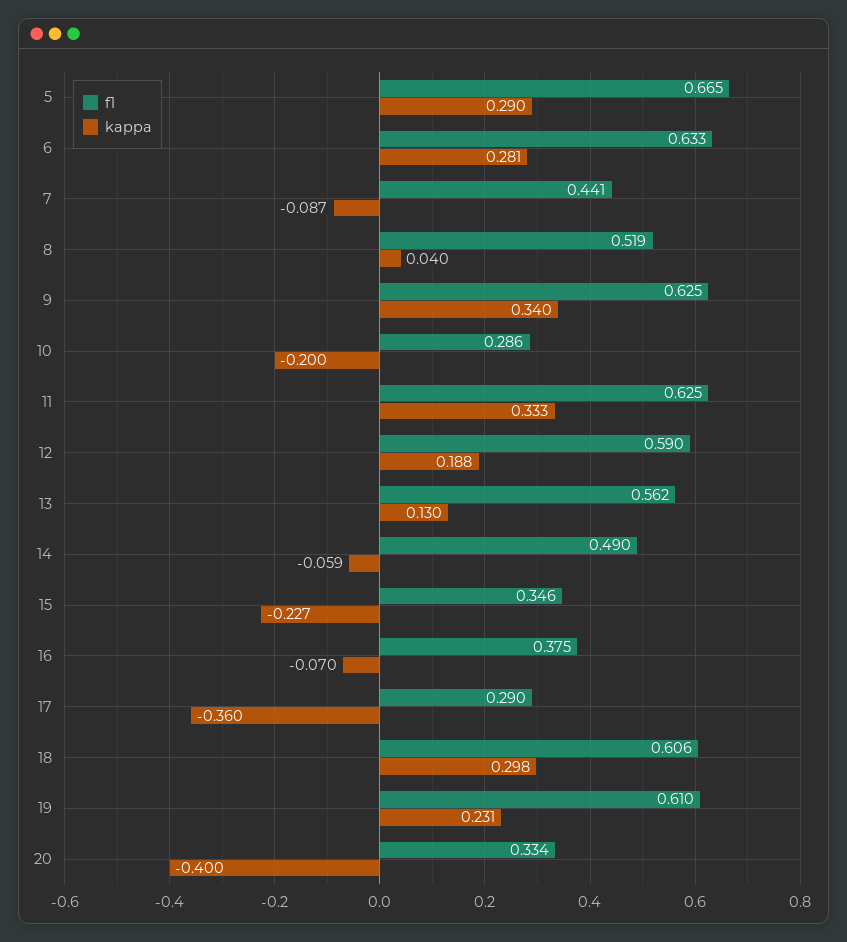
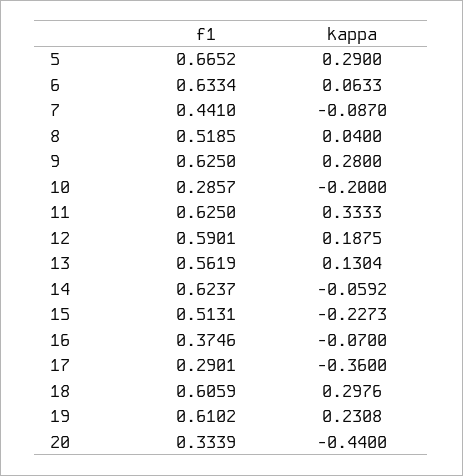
  {
    "f1": {
      "5": 0.6652,
      "6": 0.6334,
      "7": 0.441,
      "8": 0.5185,
      "9": 0.625,
      "10": 0.2857,
      "11": 0.625,
      "12": 0.5901,
      "13": 0.5619,
-     "14": 0.49,
+     "14": 0.6237,
-     "15": 0.346,
+     "15": 0.5131,
      "16": 0.3746,
      "17": 0.2901,
      "18": 0.6059,
      "19": 0.6102,
      "20": 0.3339
    },
    "kappa": {
      "5": 0.29,
-     "6": 0.281,
+     "6": 0.0633,
      "7": -0.087,
      "8": 0.04,
-     "9": 0.34,
+     "9": 0.28,
      "10": -0.2,
      "11": 0.3333,
      "12": 0.1875,
      "13": 0.1304,
      "14": -0.0592,
      "15": -0.2273,
      "16": -0.07,
      "17": -0.36,
      "18": 0.2976,
      "19": 0.2308,
-     "20": -0.4
+     "20": -0.44
    }
  }

